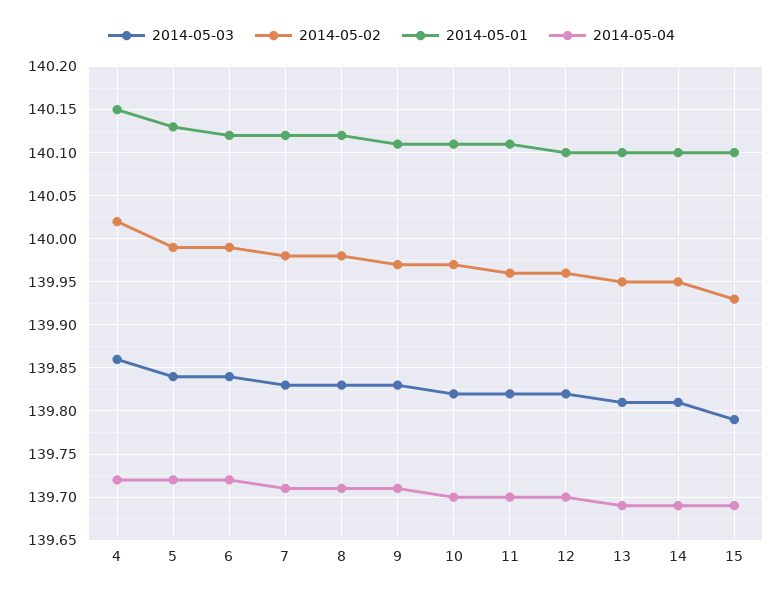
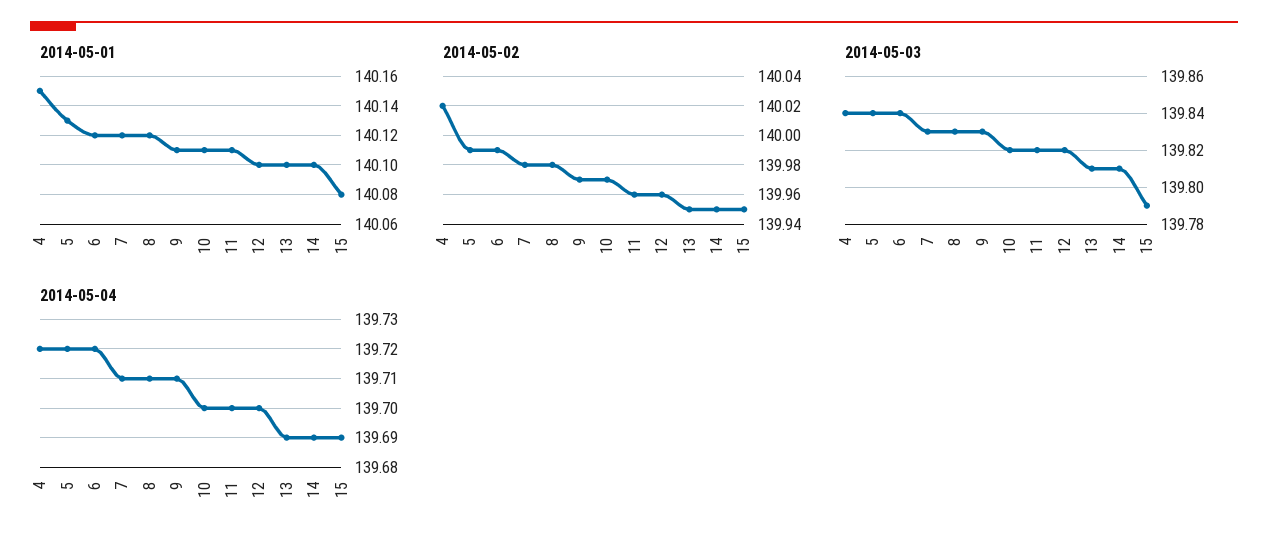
  {
    "2014-05-03": {
-     "4": 139.86,
+     "4": 139.84,
      "5": 139.84,
      "6": 139.84,
      "7": 139.83,
      "8": 139.83,
      "9": 139.83,
      "10": 139.82,
      "11": 139.82,
      "12": 139.82,
      "13": 139.81,
      "14": 139.81,
      "15": 139.79
    },
    "2014-05-02": {
      "4": 140.02,
      "5": 139.99,
      "6": 139.99,
      "7": 139.98,
      "8": 139.98,
      "9": 139.97,
      "10": 139.97,
      "11": 139.96,
      "12": 139.96,
      "13": 139.95,
      "14": 139.95,
-     "15": 139.93
+     "15": 139.95
    },
    "2014-05-01": {
      "4": 140.15,
      "5": 140.13,
      "6": 140.12,
      "7": 140.12,
      "8": 140.12,
      "9": 140.11,
      "10": 140.11,
      "11": 140.11,
      "12": 140.1,
      "13": 140.1,
      "14": 140.1,
-     "15": 140.1
+     "15": 140.08
    },
    "2014-05-04": {
      "4": 139.72,
      "5": 139.72,
      "6": 139.72,
      "7": 139.71,
      "8": 139.71,
      "9": 139.71,
      "10": 139.7,
      "11": 139.7,
      "12": 139.7,
      "13": 139.69,
      "14": 139.69,
      "15": 139.69
    }
  }

